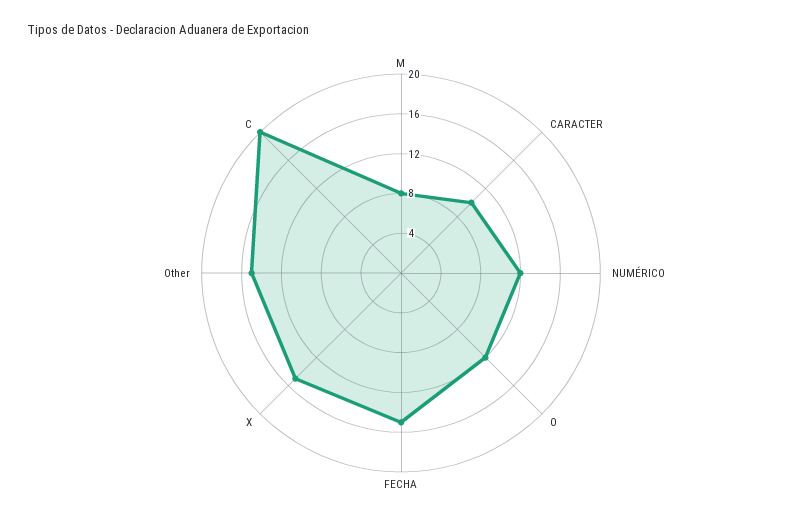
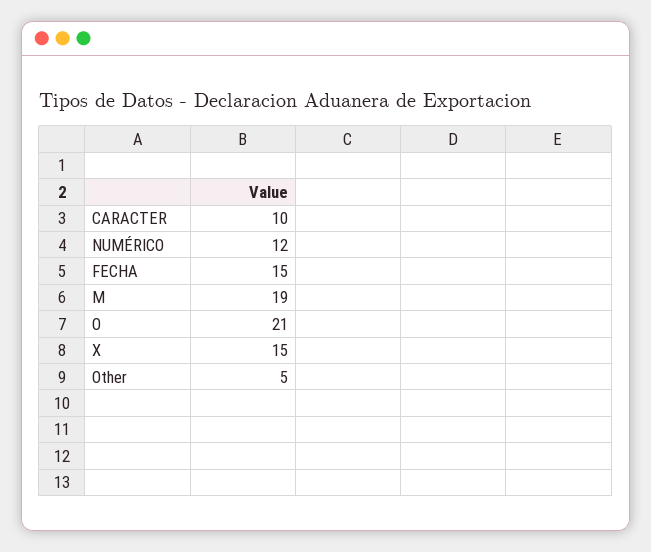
  {
-   "M": 8,
+   "M": 19,
    "CARACTER": 10,
    "NUMÉRICO": 12,
-   "O": 12,
+   "O": 21,
    "FECHA": 15,
    "X": 15,
-   "Other": 15,
+   "Other": 5
-   "C": 20
  }

